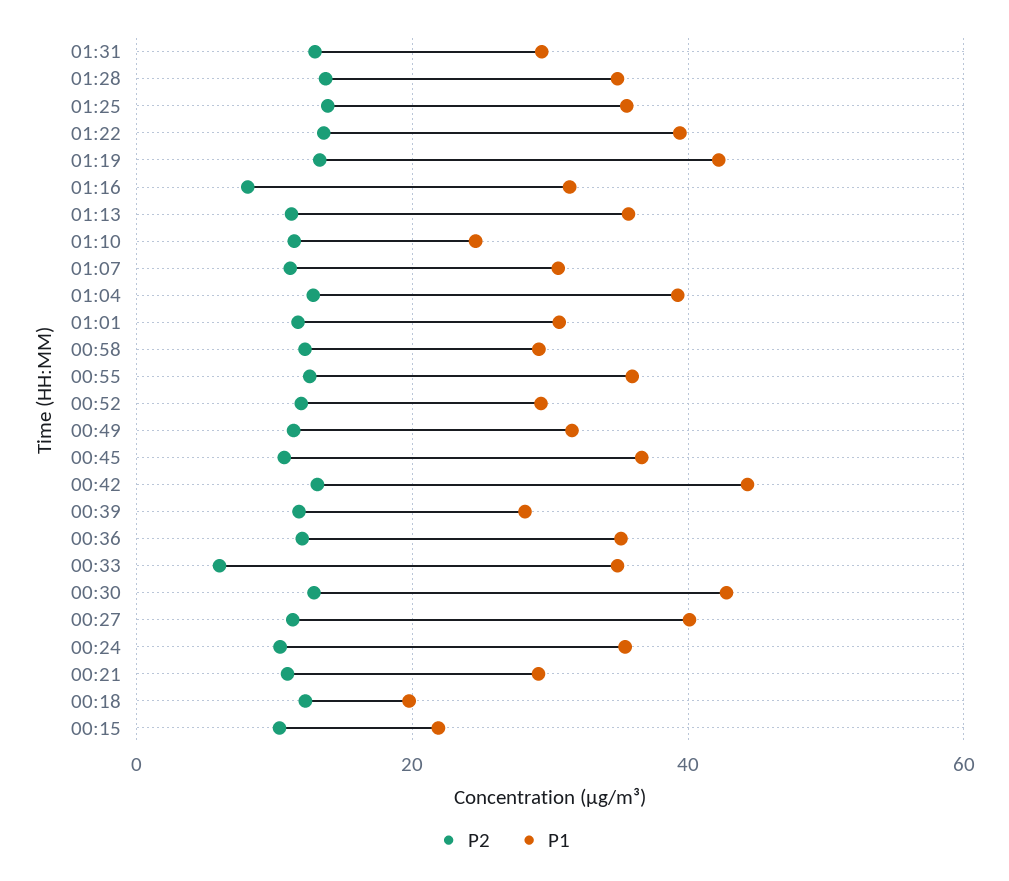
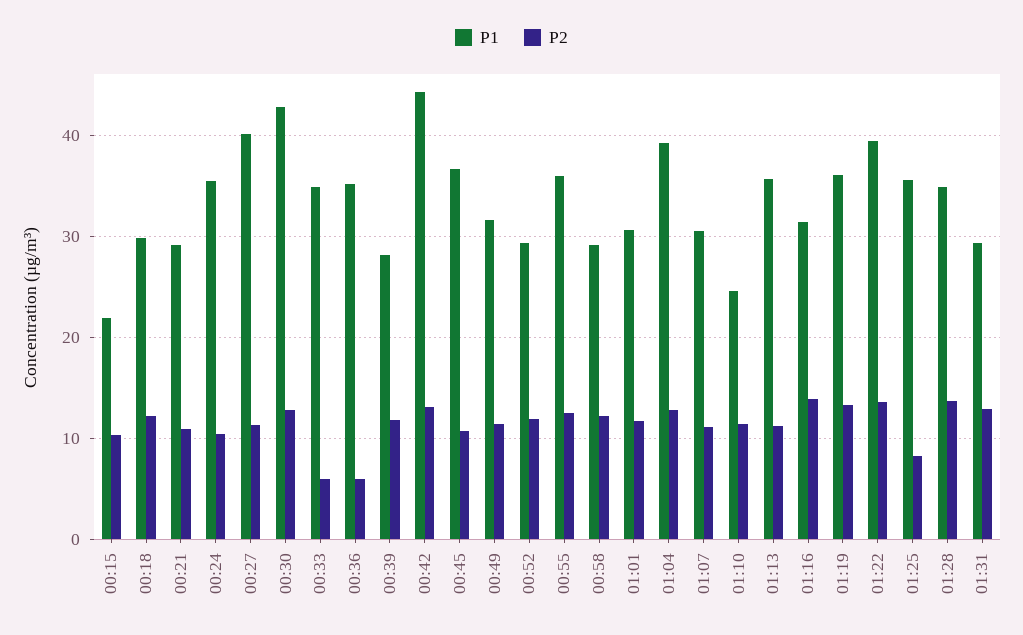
  {
    "P2": {
      "01:31": 13,
      "01:28": 14,
-     "01:25": 14,
+     "01:25": 8,
      "01:22": 14,
      "01:19": 13,
-     "01:16": 8,
+     "01:16": 14,
      "01:13": 11,
      "01:10": 11,
      "01:07": 11,
      "01:04": 13,
      "01:01": 12,
      "00:58": 12,
      "00:55": 13,
      "00:52": 12,
      "00:49": 11,
      "00:45": 11,
      "00:42": 13,
      "00:39": 12,
-     "00:36": 12,
+     "00:36": 6,
      "00:33": 6,
      "00:30": 13,
      "00:27": 11,
      "00:24": 10,
      "00:21": 11,
      "00:18": 12,
      "00:15": 10
    },
    "P1": {
      "01:31": 29,
      "01:28": 35,
      "01:25": 36,
      "01:22": 39,
-     "01:19": 42,
+     "01:19": 36,
      "01:16": 31,
      "01:13": 36,
      "01:10": 25,
      "01:07": 31,
      "01:04": 39,
      "01:01": 31,
      "00:58": 29,
      "00:55": 36,
      "00:52": 29,
      "00:49": 32,
      "00:45": 37,
      "00:42": 44,
      "00:39": 28,
      "00:36": 35,
      "00:33": 35,
      "00:30": 43,
      "00:27": 40,
      "00:24": 35,
      "00:21": 29,
-     "00:18": 20,
+     "00:18": 30,
      "00:15": 22
    }
  }

